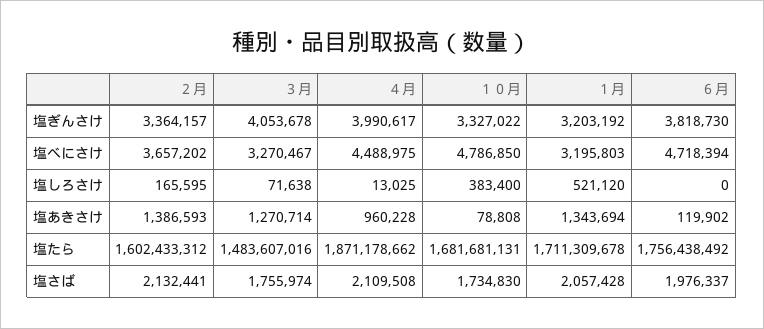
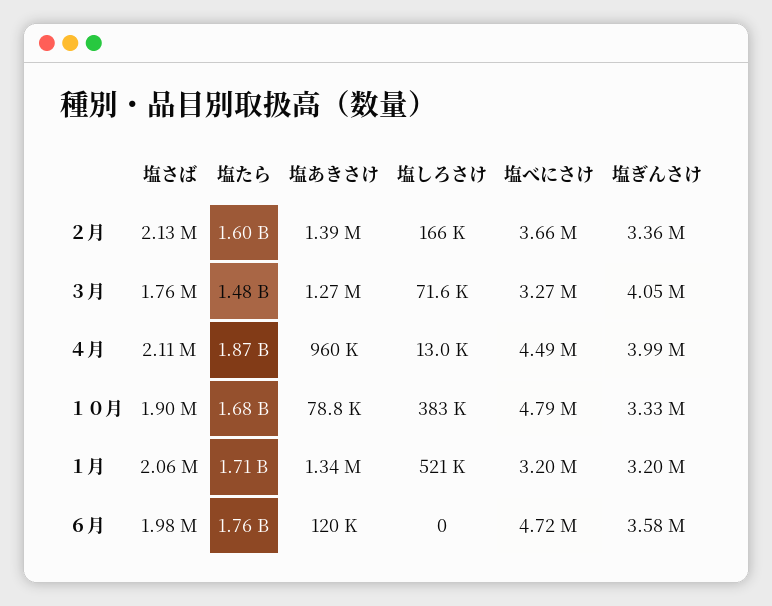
  {
    "２月": {
      "塩ぎんさけ": 3364157,
      "塩べにさけ": 3657202,
      "塩しろさけ": 165595,
      "塩あきさけ": 1386593,
      "塩たら": 1602433312,
      "塩さば": 2132441
    },
    "３月": {
      "塩ぎんさけ": 4053678,
      "塩べにさけ": 3270467,
      "塩しろさけ": 71638,
      "塩あきさけ": 1270714,
      "塩たら": 1483607016,
      "塩さば": 1755974
    },
    "４月": {
      "塩ぎんさけ": 3990617,
      "塩べにさけ": 4488975,
      "塩しろさけ": 13025,
      "塩あきさけ": 960228,
      "塩たら": 1871178662,
      "塩さば": 2109508
    },
    "１０月": {
      "塩ぎんさけ": 3327022,
      "塩べにさけ": 4786850,
      "塩しろさけ": 383400,
      "塩あきさけ": 78808,
      "塩たら": 1681681131,
-     "塩さば": 1734830
+     "塩さば": 1900000
    },
    "１月": {
      "塩ぎんさけ": 3203192,
      "塩べにさけ": 3195803,
      "塩しろさけ": 521120,
      "塩あきさけ": 1343694,
      "塩たら": 1711309678,
      "塩さば": 2057428
    },
    "６月": {
-     "塩ぎんさけ": 3818730,
+     "塩ぎんさけ": 3580000,
      "塩べにさけ": 4718394,
      "塩しろさけ": 0,
      "塩あきさけ": 119902,
      "塩たら": 1756438492,
      "塩さば": 1976337
    }
  }

